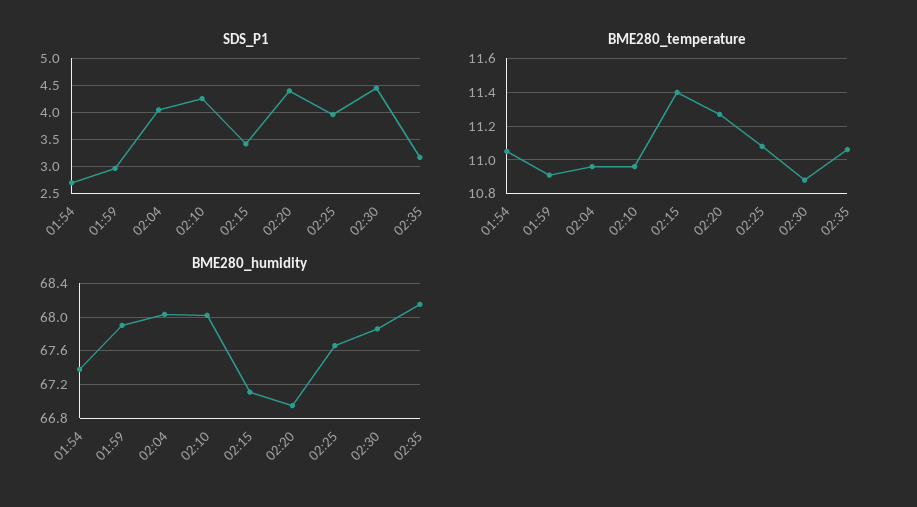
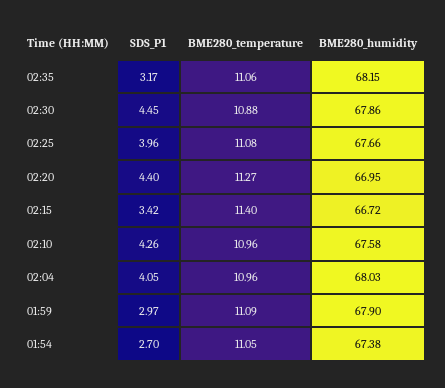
  {
    "SDS_P1": {
      "01:54": 2.7,
      "01:59": 2.97,
      "02:04": 4.05,
      "02:10": 4.26,
      "02:15": 3.42,
      "02:20": 4.4,
      "02:25": 3.96,
      "02:30": 4.45,
      "02:35": 3.17
    },
    "BME280_temperature": {
      "01:54": 11.05,
-     "01:59": 10.9,
+     "01:59": 11.09,
      "02:04": 10.96,
      "02:10": 10.96,
      "02:15": 11.4,
      "02:20": 11.27,
      "02:25": 11.08,
      "02:30": 10.88,
      "02:35": 11.06
    },
    "BME280_humidity": {
      "01:54": 67.38,
      "01:59": 67.9,
      "02:04": 68.03,
-     "02:10": 68,
+     "02:10": 67.58,
-     "02:15": 67.1,
+     "02:15": 66.72,
      "02:20": 66.95,
      "02:25": 67.66,
      "02:30": 67.86,
      "02:35": 68.15
    }
  }

